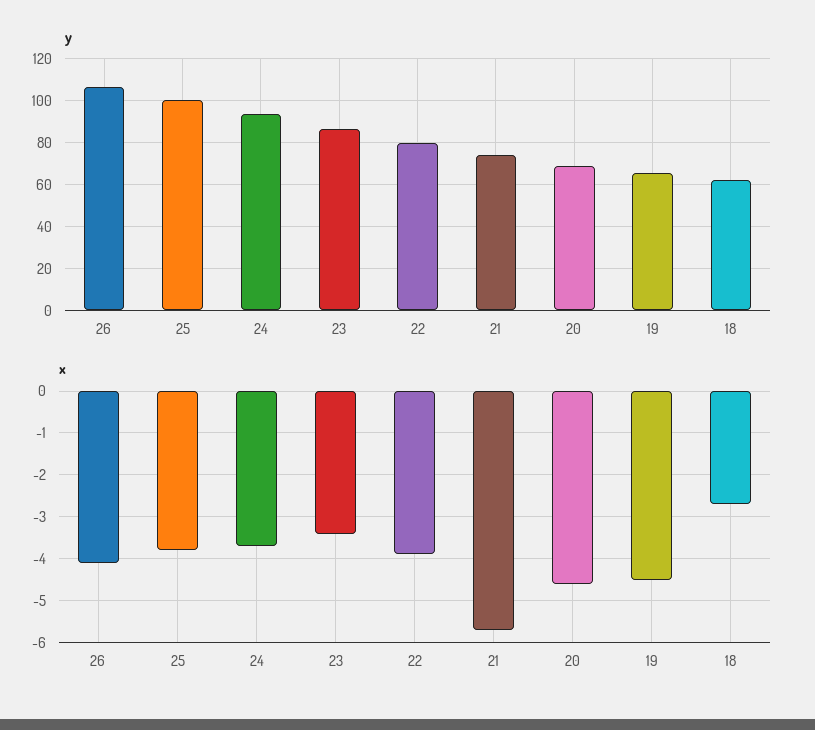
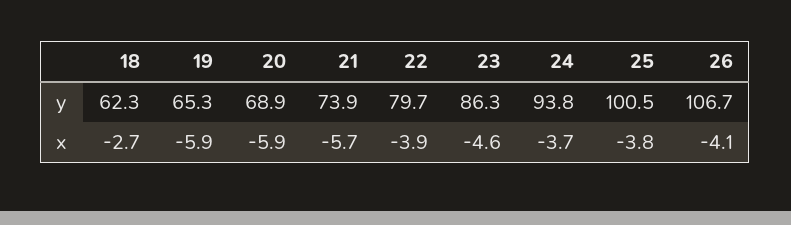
  {
    "y": {
      "26": 106.7,
      "25": 100.5,
      "24": 93.8,
      "23": 86.3,
      "22": 79.7,
      "21": 73.9,
      "20": 68.9,
      "19": 65.3,
      "18": 62.3
    },
    "x": {
      "26": -4.1,
      "25": -3.8,
      "24": -3.7,
-     "23": -3.5,
+     "23": -4.6,
      "22": -3.9,
      "21": -5.7,
-     "20": -4.5,
+     "20": -5.9,
-     "19": -4.5,
+     "19": -5.9,
      "18": -2.7
    }
  }

